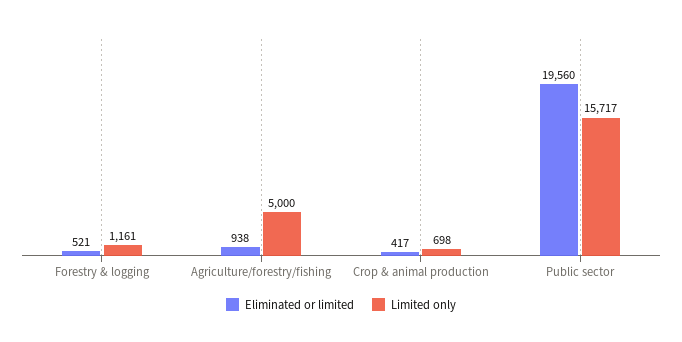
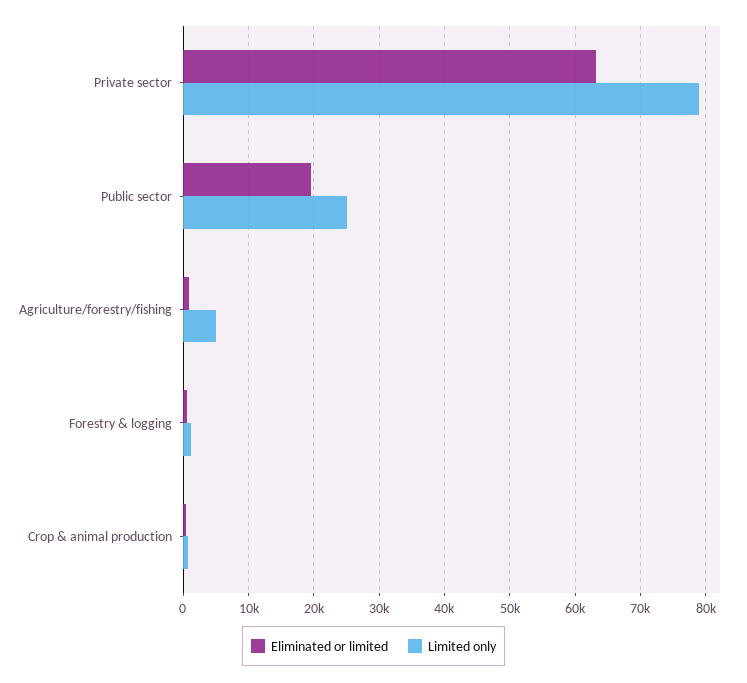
  {
    "Eliminated or limited": {
      "Forestry & logging": 521,
      "Agriculture/forestry/fishing": 938,
      "Crop & animal production": 417,
-     "Public sector": 19560
+     "Public sector": 19560,
+     "Private sector": 63000
    },
    "Limited only": {
      "Forestry & logging": 1161,
      "Agriculture/forestry/fishing": 5000,
      "Crop & animal production": 698,
-     "Public sector": 15717
+     "Public sector": 25000,
+     "Private sector": 79000
    }
  }

